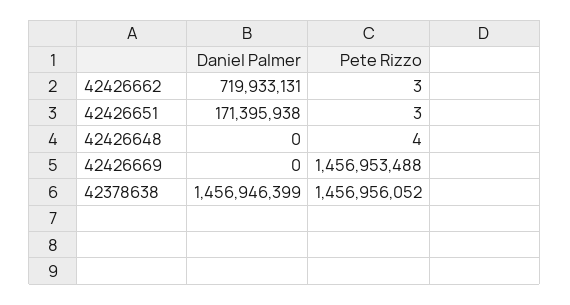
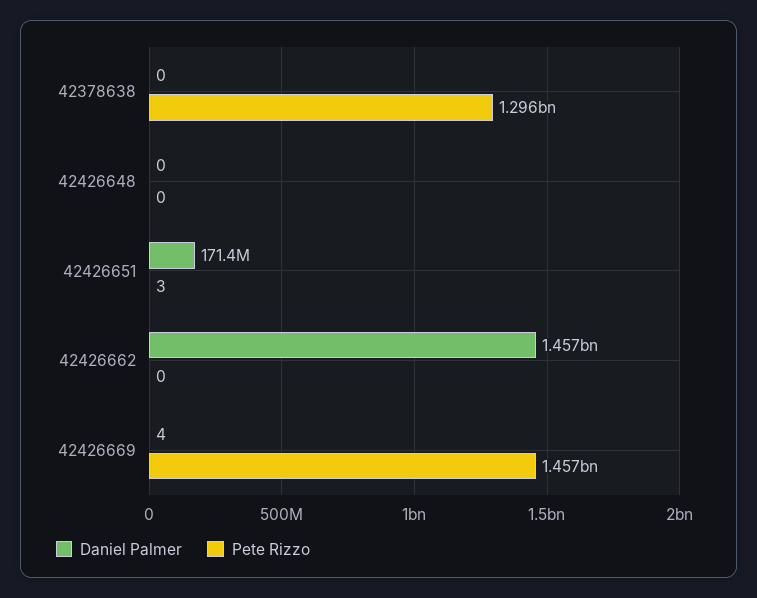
  {
    "Daniel Palmer": {
-     "42426662": 719933131,
+     "42426662": 1457000000,
      "42426651": 171395938,
      "42426648": 0,
-     "42426669": 0,
+     "42426669": 4,
-     "42378638": 1456946399
+     "42378638": 0
    },
    "Pete Rizzo": {
-     "42426662": 3,
+     "42426662": 0,
      "42426651": 3,
-     "42426648": 4,
+     "42426648": 0,
      "42426669": 1456953488,
-     "42378638": 1456956052
+     "42378638": 1296000000
    }
  }

